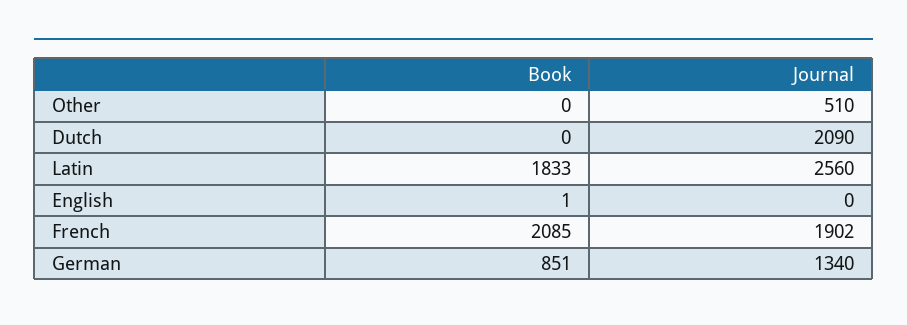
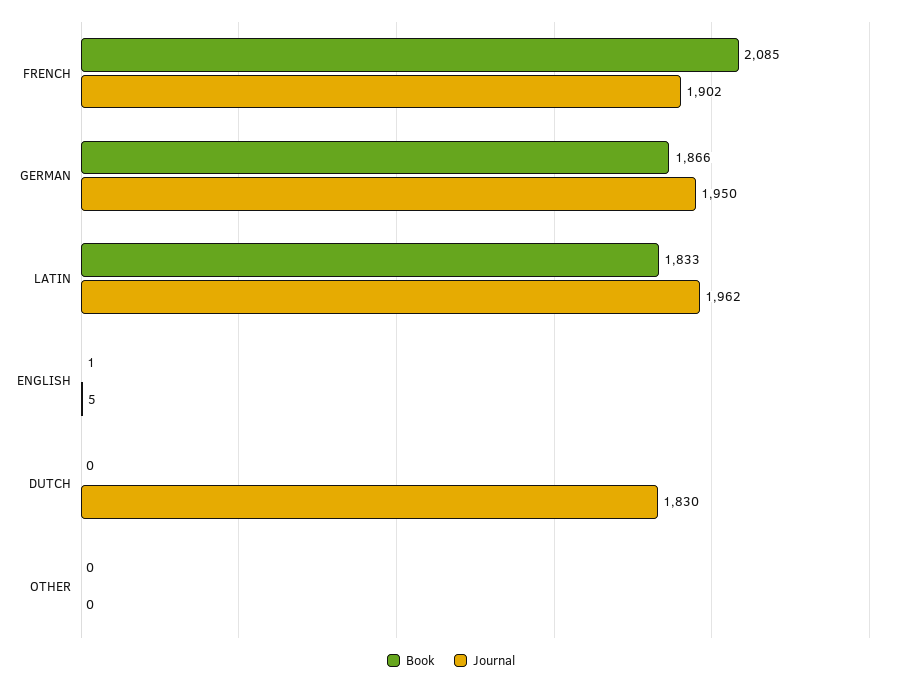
  {
    "Book": {
      "Other": 0,
      "Dutch": 0,
      "Latin": 1833,
      "English": 1,
      "French": 2085,
-     "German": 851
+     "German": 1866
    },
    "Journal": {
-     "Other": 510,
+     "Other": 0,
-     "Dutch": 2090,
+     "Dutch": 1830,
-     "Latin": 2560,
+     "Latin": 1962,
-     "English": 0,
+     "English": 5,
      "French": 1902,
-     "German": 1340
+     "German": 1950
    }
  }

